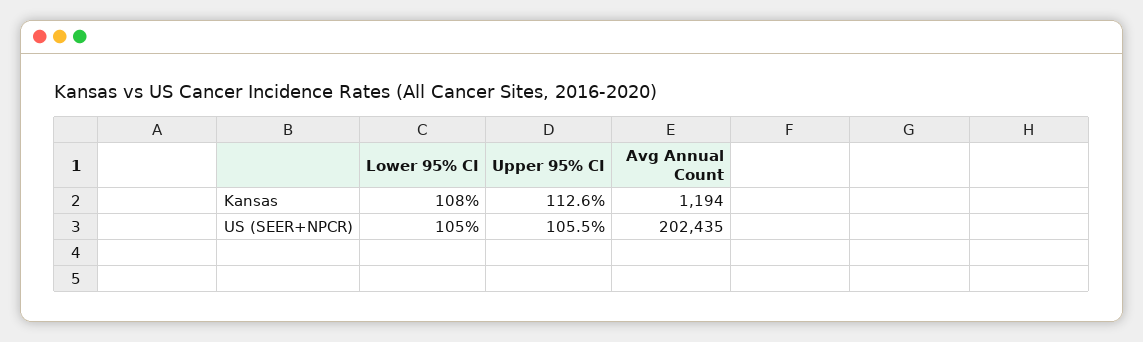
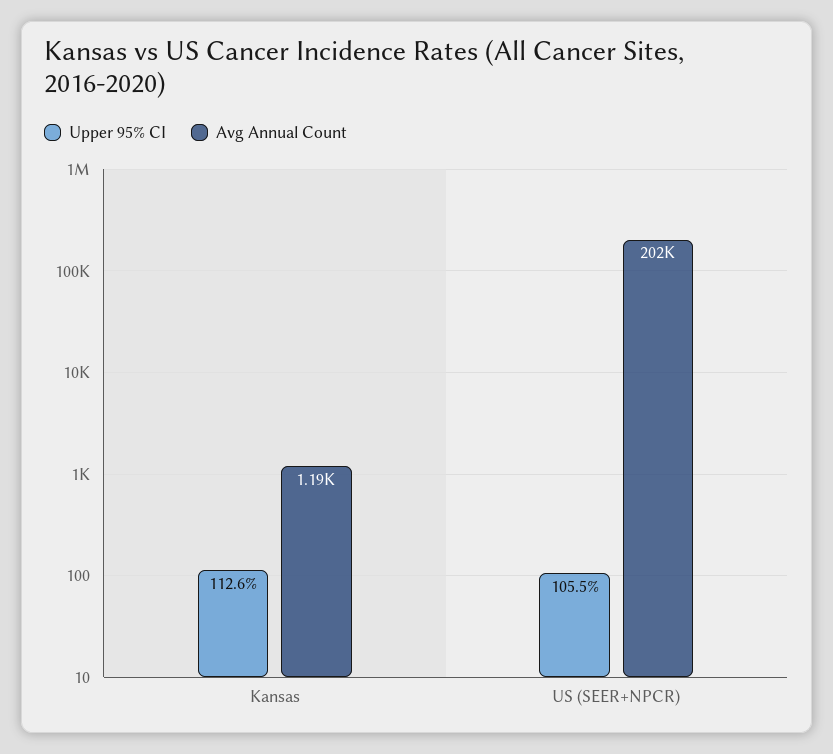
  {
-   "Lower 95% CI": {
-     "Kansas": 108,
-     "US (SEER+NPCR)": 105
-   },
    "Upper 95% CI": {
      "Kansas": 112.6,
      "US (SEER+NPCR)": 105.5
    },
    "Avg Annual Count": {
      "Kansas": 1194,
      "US (SEER+NPCR)": 202435
    }
  }

